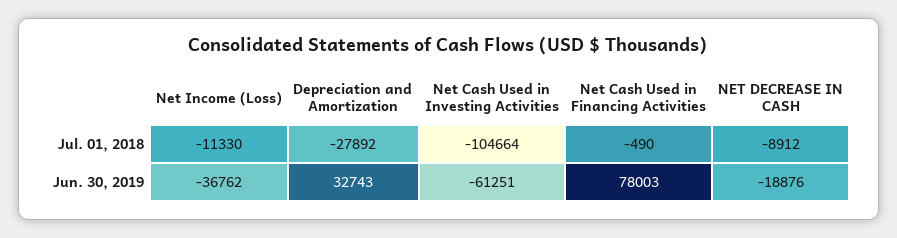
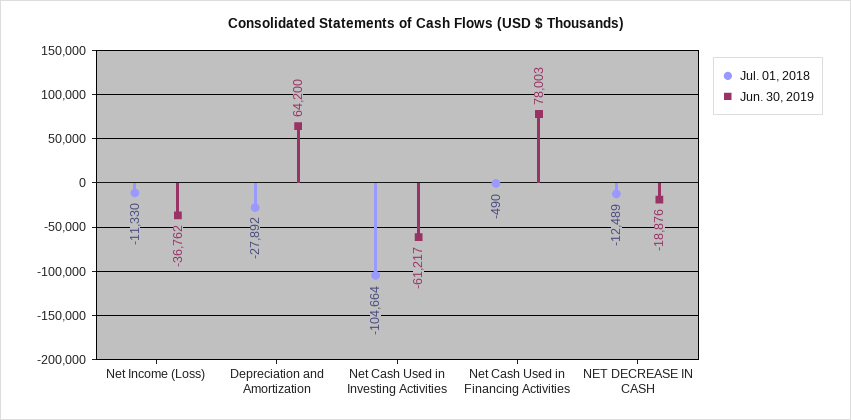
  {
    "Jul. 01, 2018": {
      "Net Income (Loss)": -11330,
      "Depreciation and Amortization": -27892,
      "Net Cash Used in Investing Activities": -104664,
      "Net Cash Used in Financing Activities": -490,
-     "NET DECREASE IN CASH": -8912
+     "NET DECREASE IN CASH": -12489
    },
    "Jun. 30, 2019": {
      "Net Income (Loss)": -36762,
-     "Depreciation and Amortization": 32743,
+     "Depreciation and Amortization": 64200,
-     "Net Cash Used in Investing Activities": -61251,
+     "Net Cash Used in Investing Activities": -61217,
      "Net Cash Used in Financing Activities": 78003,
      "NET DECREASE IN CASH": -18876
    }
  }

